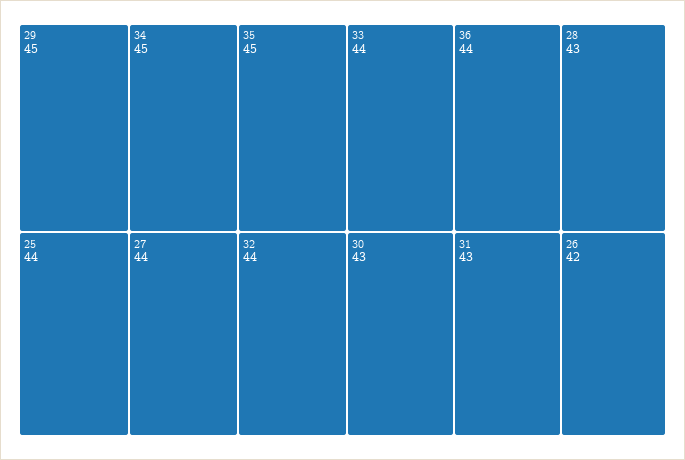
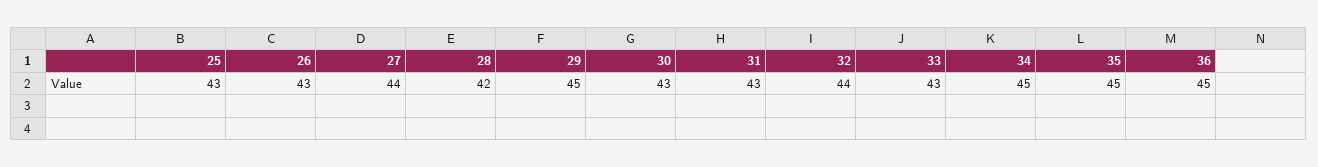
  {
    "29": 45,
    "34": 45,
    "35": 45,
-   "25": 44,
+   "25": 43,
    "27": 44,
    "32": 44,
-   "33": 44,
+   "33": 43,
-   "36": 44,
+   "36": 45,
-   "28": 43,
+   "28": 42,
    "30": 43,
    "31": 43,
-   "26": 42
+   "26": 43
  }

